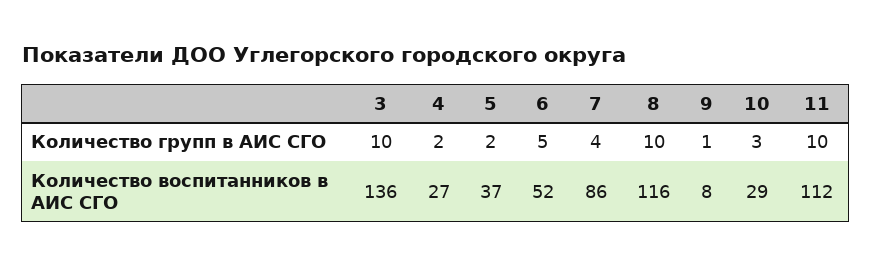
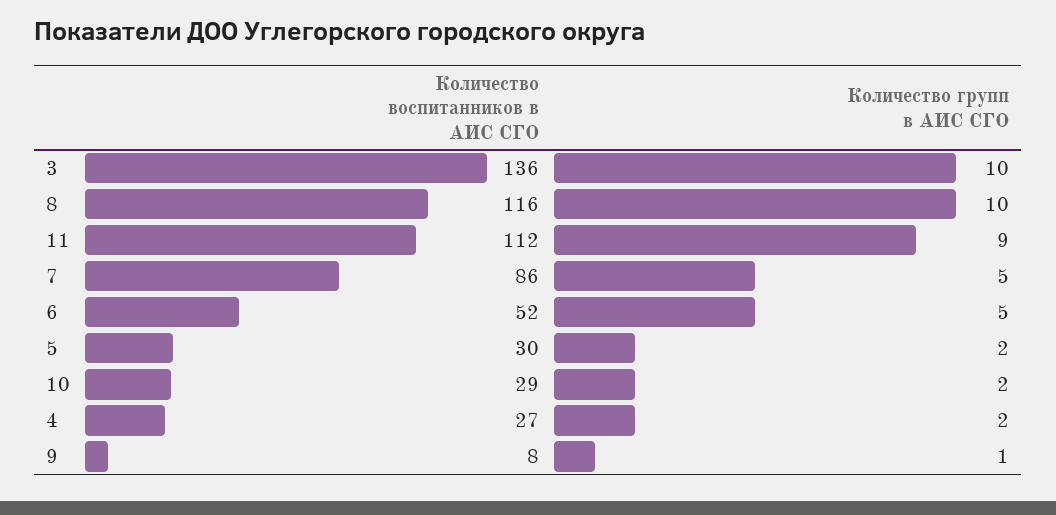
  {
    "3": {
      "Количество групп в АИС СГО": 10,
      "Количество воспитанников в АИС СГО": 136
    },
    "4": {
      "Количество групп в АИС СГО": 2,
      "Количество воспитанников в АИС СГО": 27
    },
    "5": {
      "Количество групп в АИС СГО": 2,
-     "Количество воспитанников в АИС СГО": 37
+     "Количество воспитанников в АИС СГО": 30
    },
    "6": {
      "Количество групп в АИС СГО": 5,
      "Количество воспитанников в АИС СГО": 52
    },
    "7": {
-     "Количество групп в АИС СГО": 4,
+     "Количество групп в АИС СГО": 5,
      "Количество воспитанников в АИС СГО": 86
    },
    "8": {
      "Количество групп в АИС СГО": 10,
      "Количество воспитанников в АИС СГО": 116
    },
    "9": {
      "Количество групп в АИС СГО": 1,
      "Количество воспитанников в АИС СГО": 8
    },
    "10": {
-     "Количество групп в АИС СГО": 3,
+     "Количество групп в АИС СГО": 2,
      "Количество воспитанников в АИС СГО": 29
    },
    "11": {
-     "Количество групп в АИС СГО": 10,
+     "Количество групп в АИС СГО": 9,
      "Количество воспитанников в АИС СГО": 112
    }
  }

